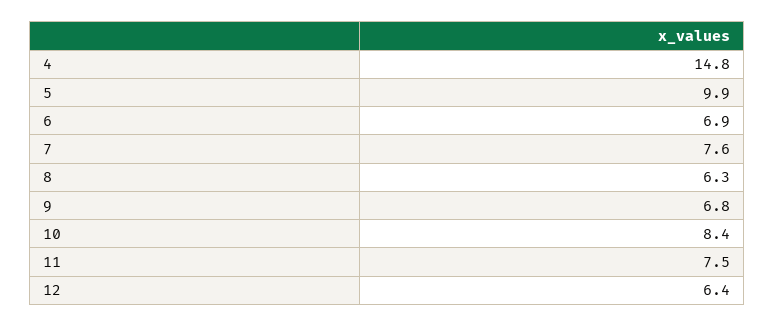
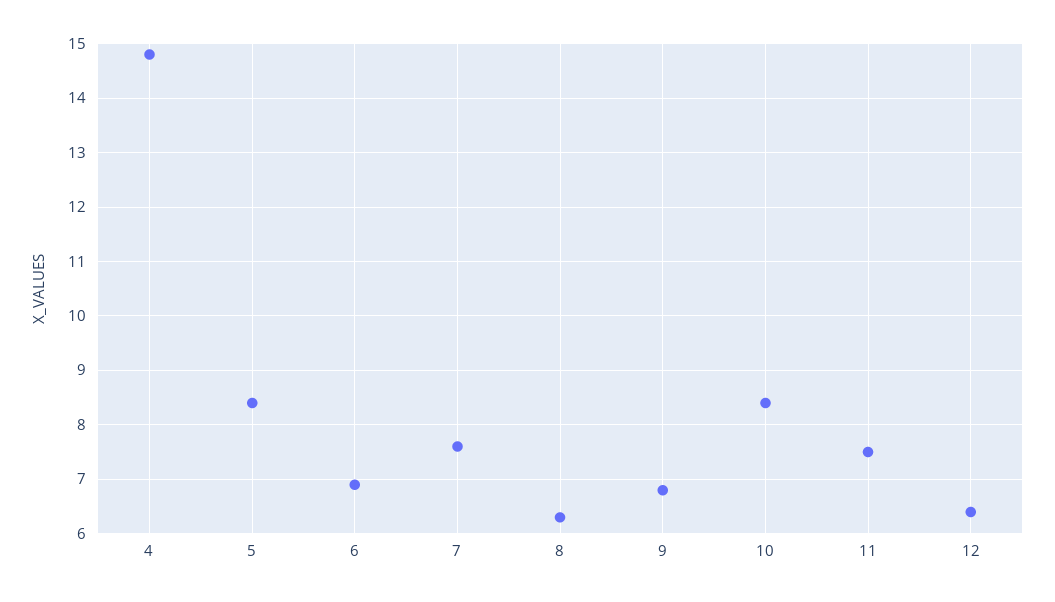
  {
    "4": 14.8,
-   "5": 9.9,
+   "5": 8.5,
    "6": 6.9,
    "7": 7.6,
    "8": 6.3,
    "9": 6.8,
    "10": 8.4,
    "11": 7.5,
    "12": 6.4
  }

